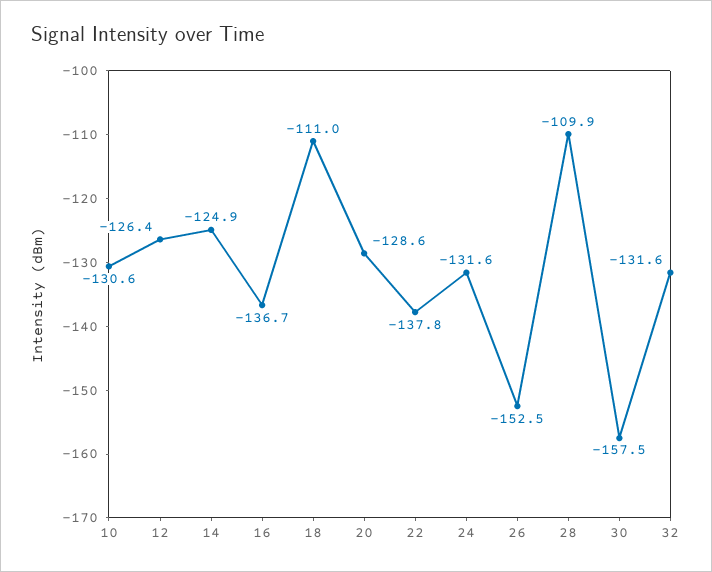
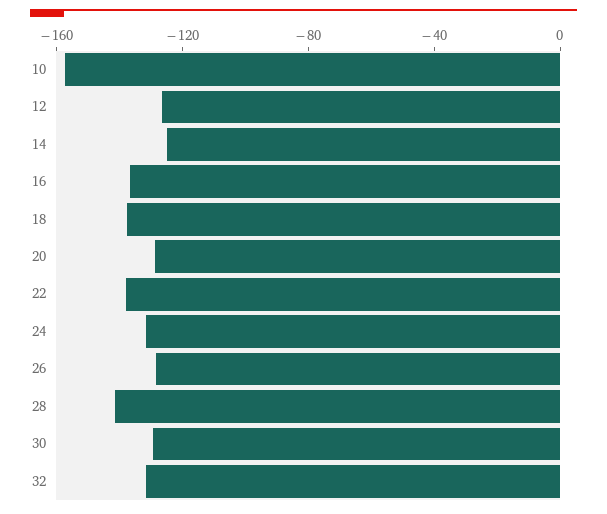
  {
-   "10": -130.6,
+   "10": -160,
    "12": -126.4,
    "14": -124.9,
    "16": -136.7,
-   "18": -111,
+   "18": -140,
    "20": -128.6,
    "22": -137.8,
    "24": -131.6,
-   "26": -152.5,
+   "26": -130,
-   "28": -109.9,
+   "28": -140,
-   "30": -157.5,
+   "30": -130,
    "32": -131.6
  }

